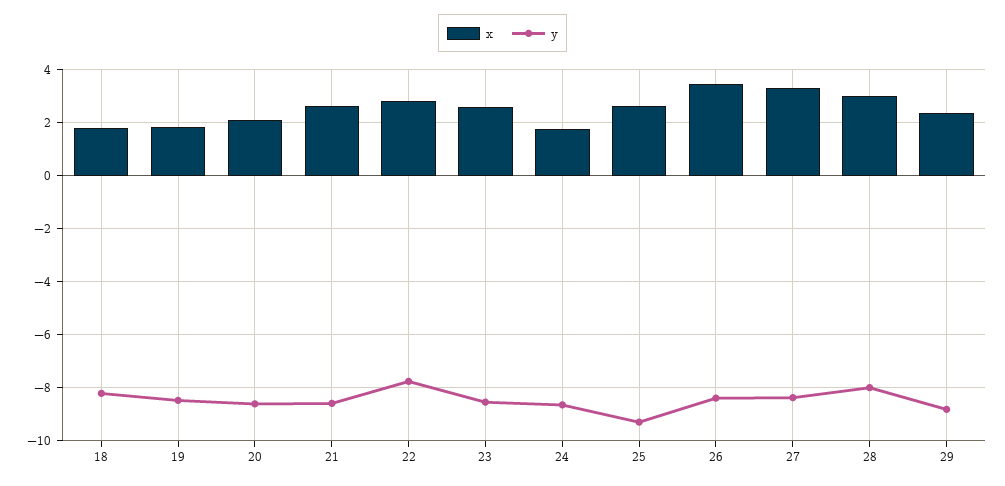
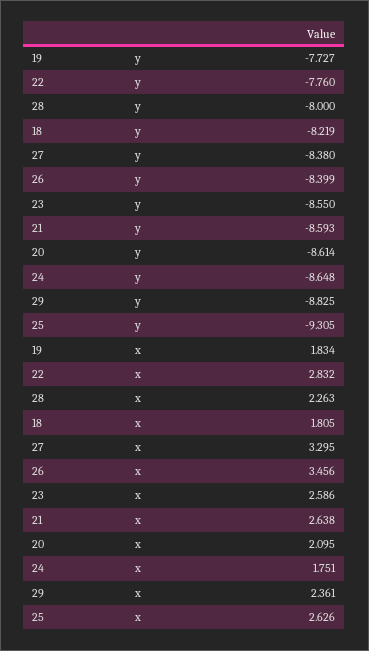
  {
    "x": {
      "18": 1.805,
      "19": 1.834,
      "20": 2.095,
      "21": 2.638,
      "22": 2.832,
      "23": 2.586,
      "24": 1.751,
      "25": 2.626,
      "26": 3.456,
      "27": 3.295,
-     "28": 3,
+     "28": 2.263,
      "29": 2.361
    },
    "y": {
      "18": -8.219,
-     "19": -8.5,
+     "19": -7.727,
      "20": -8.614,
      "21": -8.593,
      "22": -7.76,
      "23": -8.55,
      "24": -8.648,
      "25": -9.305,
      "26": -8.399,
      "27": -8.38,
      "28": -8,
      "29": -8.825
    }
  }

